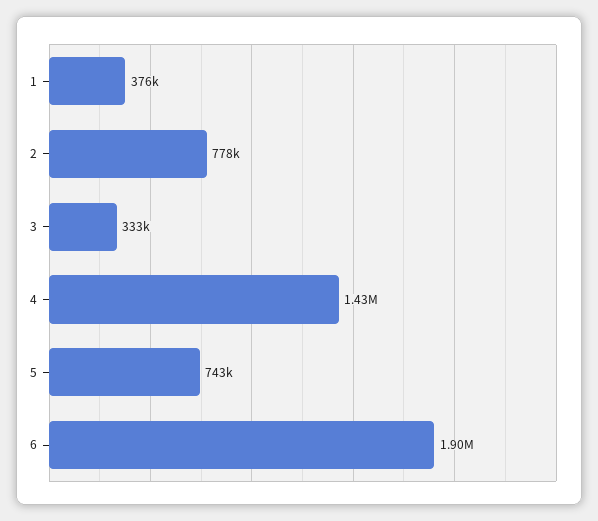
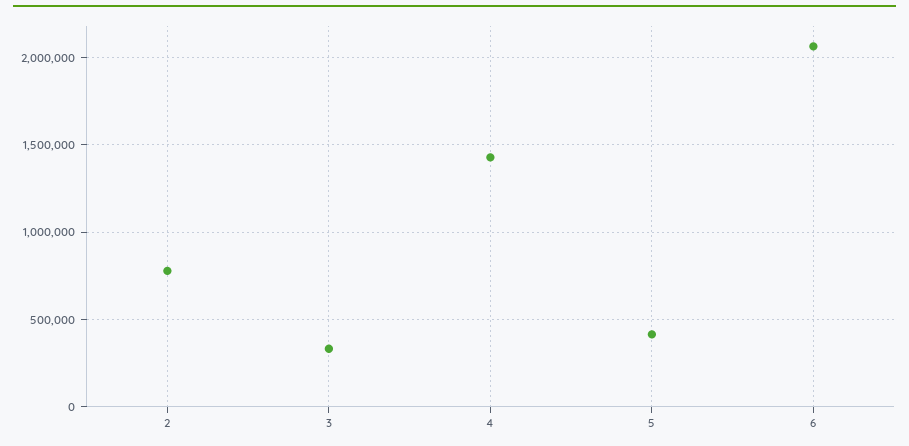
  {
-   "1": 376000,
    "2": 778000,
    "3": 333000,
    "4": 1430000,
-   "5": 743000,
+   "5": 400000,
-   "6": 1900000
+   "6": 2050000
  }

